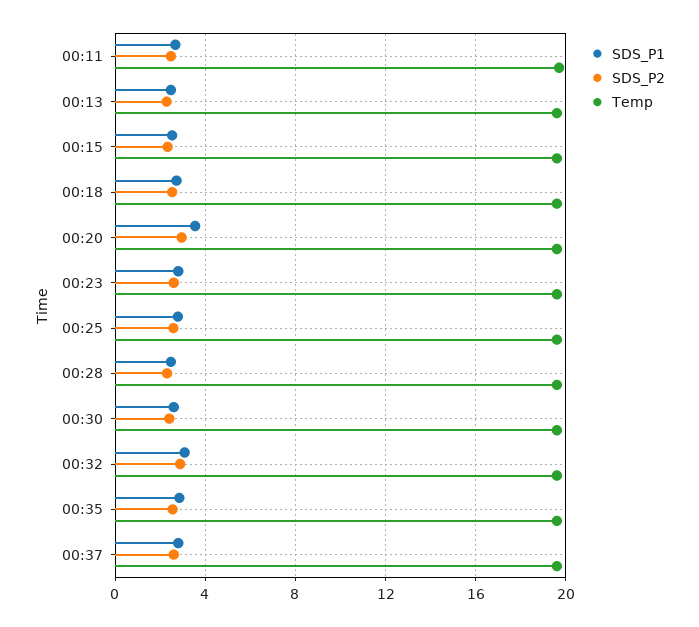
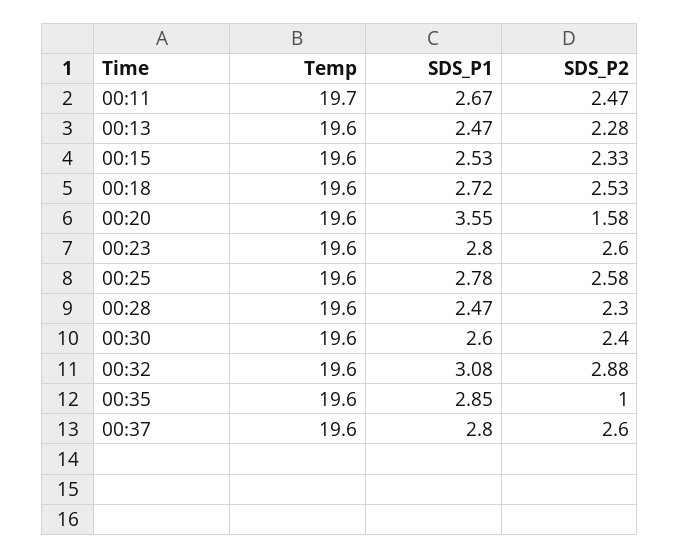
  {
    "SDS_P1": {
      "00:11": 2.67,
      "00:13": 2.47,
      "00:15": 2.53,
      "00:18": 2.72,
      "00:20": 3.55,
      "00:23": 2.8,
      "00:25": 2.78,
      "00:28": 2.47,
      "00:30": 2.6,
      "00:32": 3.08,
      "00:35": 2.85,
      "00:37": 2.8
    },
    "SDS_P2": {
      "00:11": 2.47,
      "00:13": 2.28,
      "00:15": 2.33,
      "00:18": 2.53,
-     "00:20": 3,
+     "00:20": 1.58,
      "00:23": 2.6,
      "00:25": 2.58,
      "00:28": 2.3,
      "00:30": 2.4,
      "00:32": 2.88,
-     "00:35": 2.5,
+     "00:35": 1,
      "00:37": 2.6
    },
    "Temp": {
      "00:11": 19.7,
      "00:13": 19.6,
      "00:15": 19.6,
      "00:18": 19.6,
      "00:20": 19.6,
      "00:23": 19.6,
      "00:25": 19.6,
      "00:28": 19.6,
      "00:30": 19.6,
      "00:32": 19.6,
      "00:35": 19.6,
      "00:37": 19.6
    }
  }

